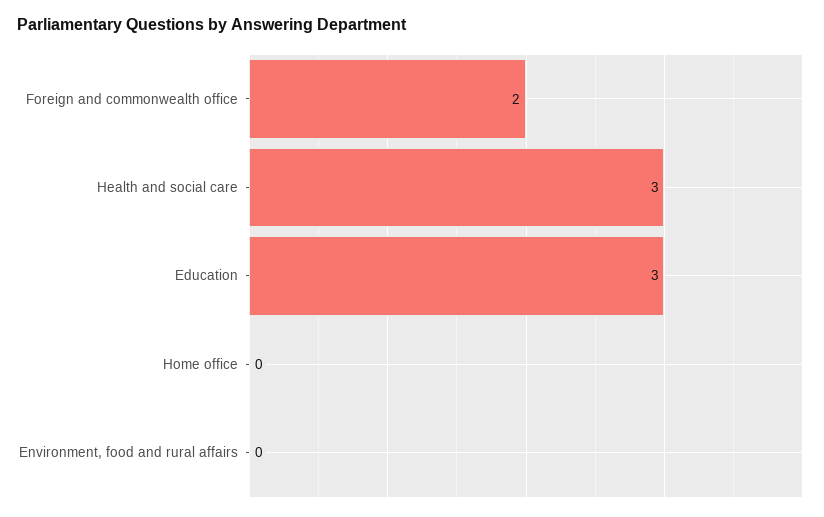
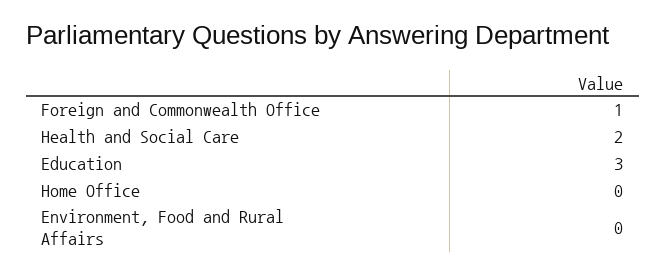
  {
-   "Foreign and commonwealth office": 2,
+   "Foreign and commonwealth office": 1,
-   "Health and social care": 3,
+   "Health and social care": 2,
    "Education": 3,
    "Home office": 0,
    "Environment, food and rural affairs": 0
  }

